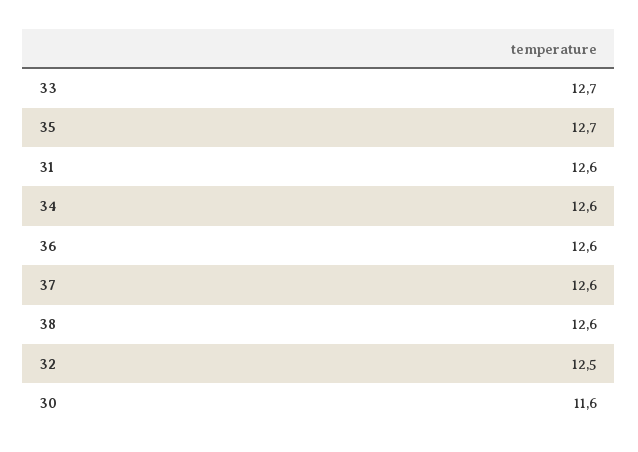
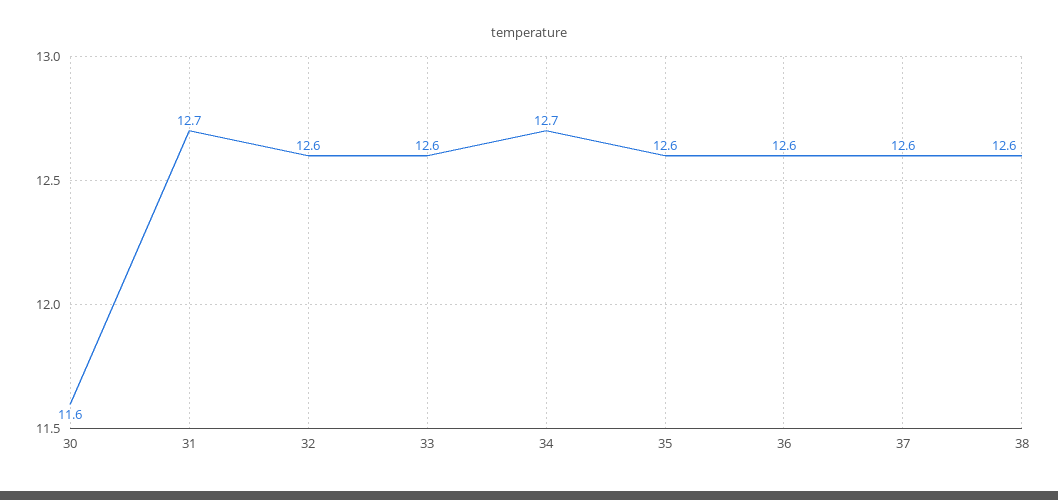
  {
-   "33": 12.7,
+   "33": 12.6,
-   "35": 12.7,
+   "35": 12.6,
-   "31": 12.6,
+   "31": 12.7,
-   "34": 12.6,
+   "34": 12.7,
    "36": 12.6,
    "37": 12.6,
    "38": 12.6,
-   "32": 12.5,
+   "32": 12.6,
    "30": 11.6
  }

